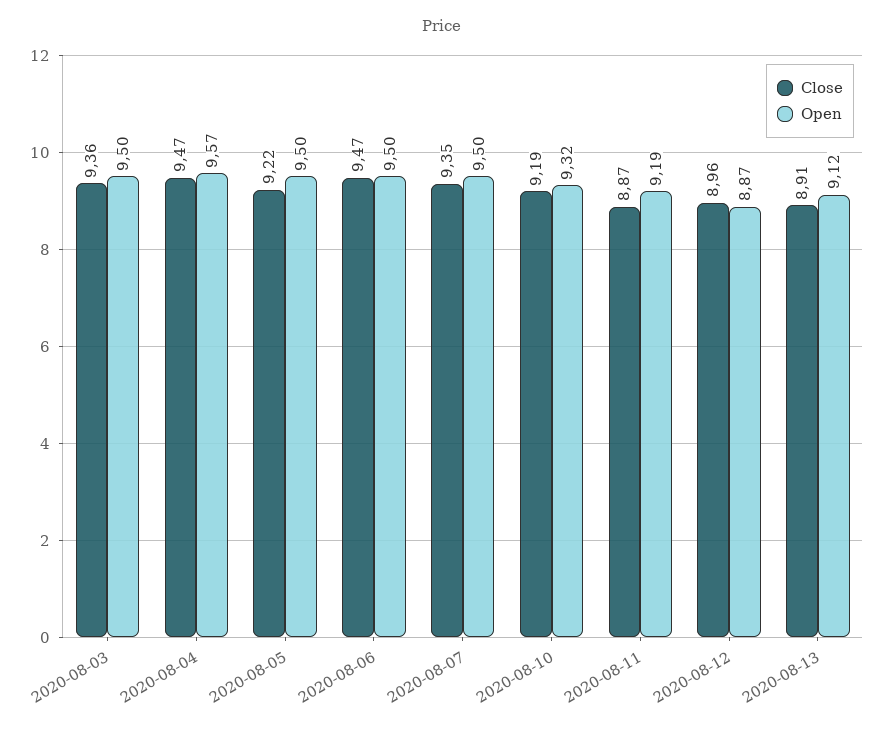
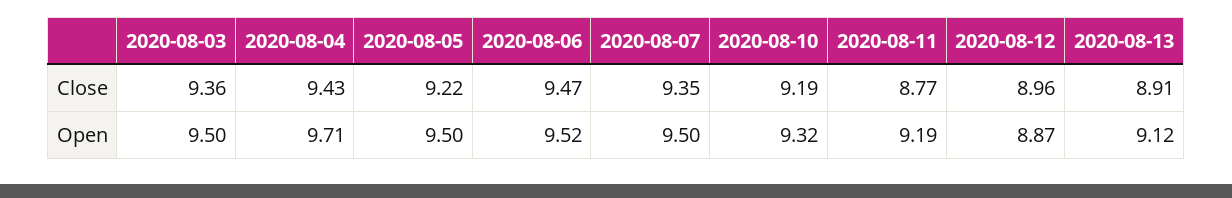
  {
    "Close": {
      "2020-08-03": 9.36,
-     "2020-08-04": 9.47,
+     "2020-08-04": 9.43,
      "2020-08-05": 9.22,
      "2020-08-06": 9.47,
      "2020-08-07": 9.35,
      "2020-08-10": 9.19,
-     "2020-08-11": 8.87,
+     "2020-08-11": 8.77,
      "2020-08-12": 8.96,
      "2020-08-13": 8.91
    },
    "Open": {
      "2020-08-03": 9.5,
-     "2020-08-04": 9.57,
+     "2020-08-04": 9.71,
      "2020-08-05": 9.5,
-     "2020-08-06": 9.5,
+     "2020-08-06": 9.52,
      "2020-08-07": 9.5,
      "2020-08-10": 9.32,
      "2020-08-11": 9.19,
      "2020-08-12": 8.87,
      "2020-08-13": 9.12
    }
  }

